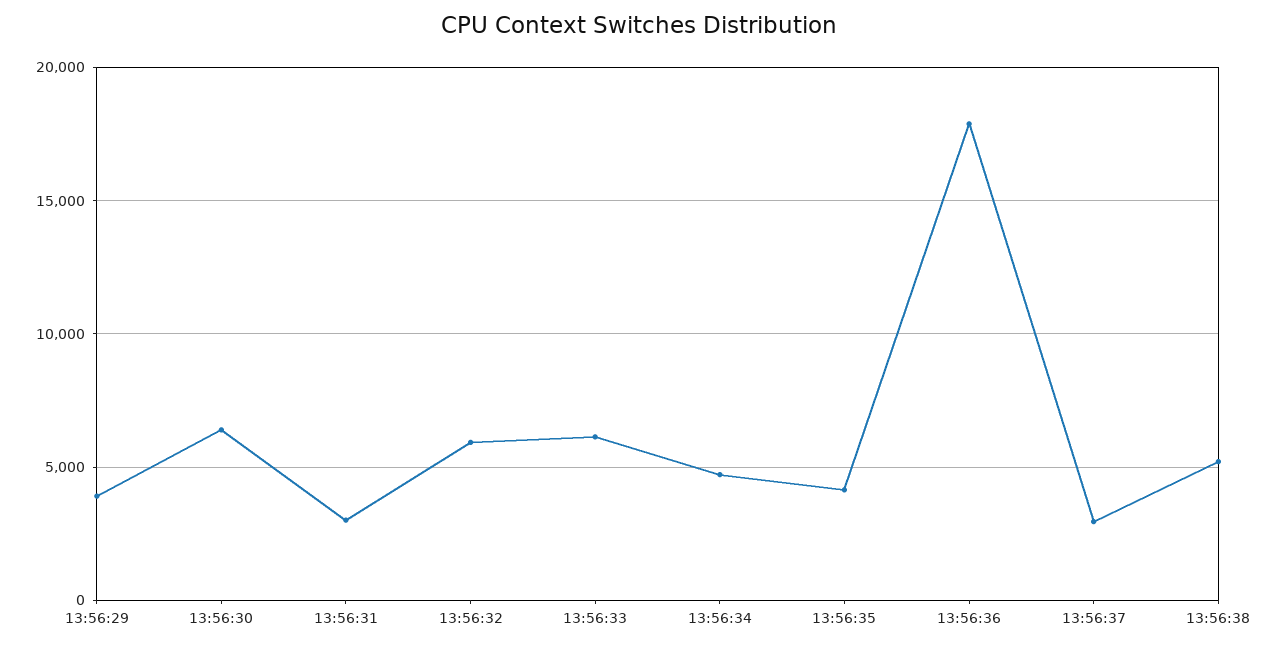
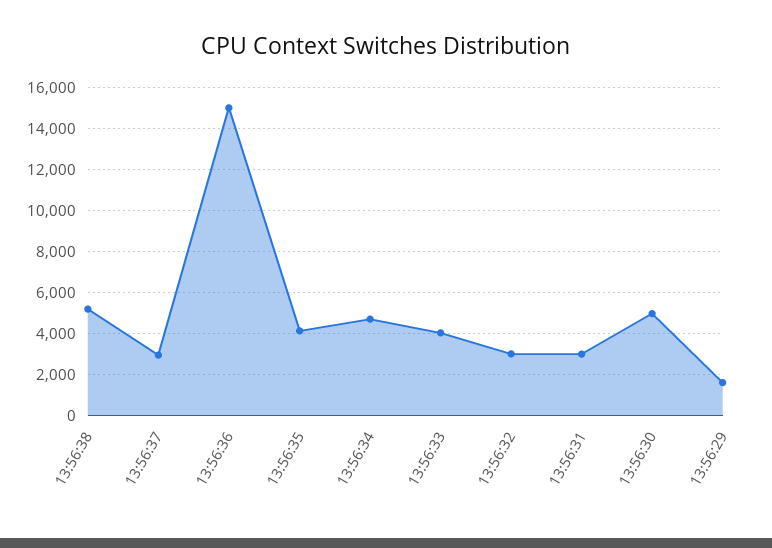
  {
-   "13:56:29": 4000,
+   "13:56:29": 1500,
-   "13:56:30": 6500,
+   "13:56:30": 5000,
    "13:56:31": 3000,
-   "13:56:32": 6000,
+   "13:56:32": 3000,
-   "13:56:33": 6000,
+   "13:56:33": 4000,
    "13:56:34": 4500,
    "13:56:35": 4000,
-   "13:56:36": 18000,
+   "13:56:36": 15000,
    "13:56:37": 3000,
    "13:56:38": 5000
  }

